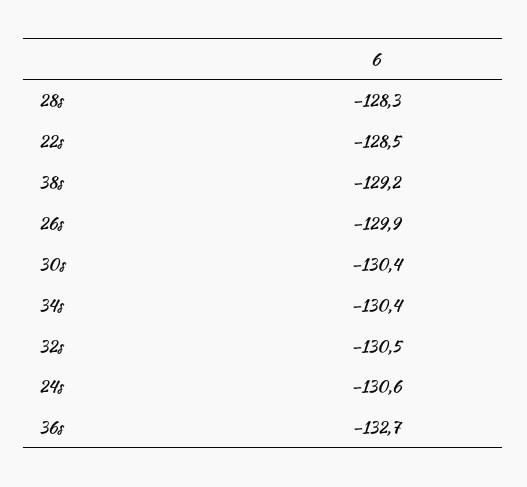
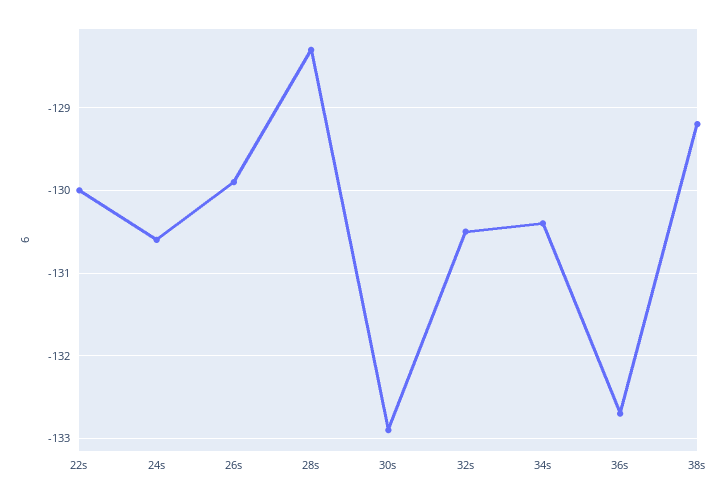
  {
    "28s": -128.3,
-   "22s": -128.5,
+   "22s": -130,
    "38s": -129.2,
    "26s": -129.9,
-   "30s": -130.4,
+   "30s": -132.9,
    "34s": -130.4,
    "32s": -130.5,
    "24s": -130.6,
    "36s": -132.7
  }

